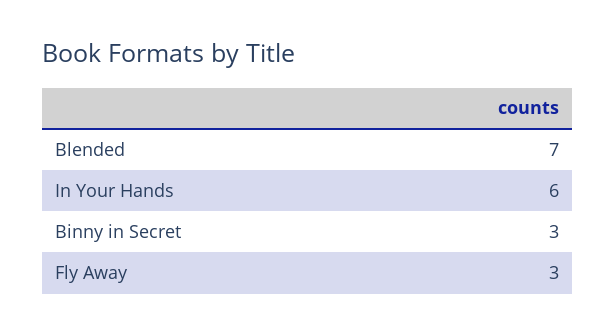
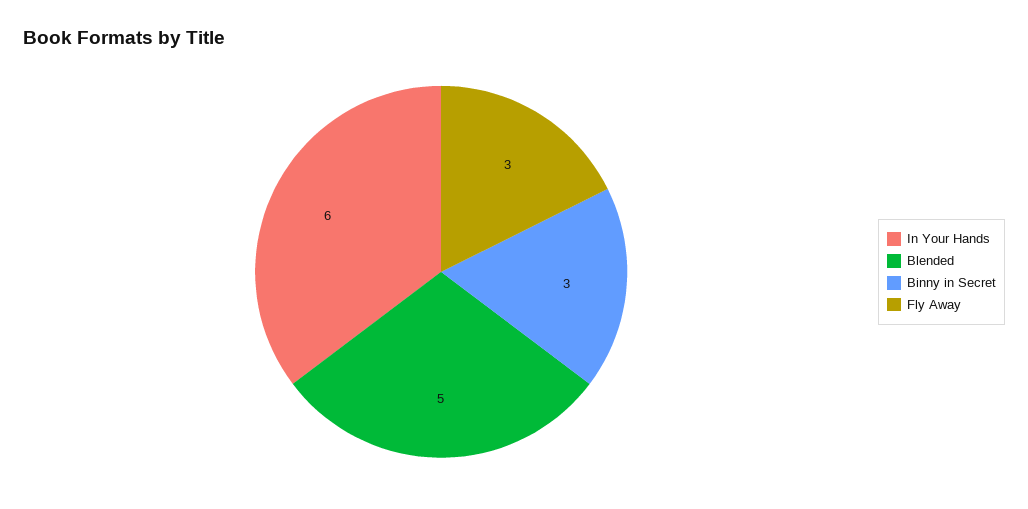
  {
-   "Blended": 7,
+   "Blended": 5,
    "In Your Hands": 6,
    "Binny in Secret": 3,
    "Fly Away": 3
  }

